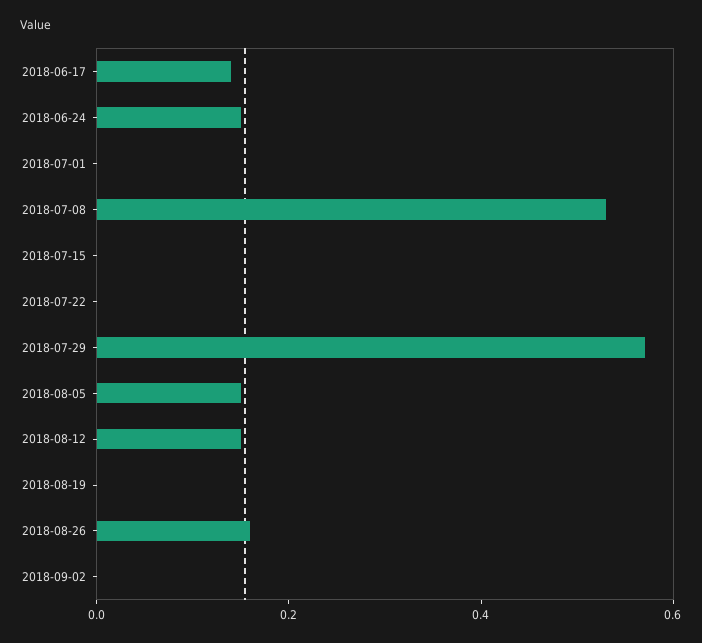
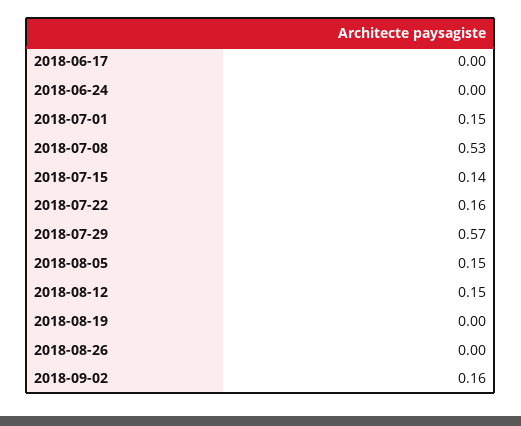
  {
-   "2018-06-17": 0.15,
+   "2018-06-17": 0,
-   "2018-06-24": 0.15,
+   "2018-06-24": 0,
-   "2018-07-01": 0,
+   "2018-07-01": 0.15,
    "2018-07-08": 0.53,
-   "2018-07-15": 0,
+   "2018-07-15": 0.14,
-   "2018-07-22": 0,
+   "2018-07-22": 0.16,
    "2018-07-29": 0.57,
    "2018-08-05": 0.15,
    "2018-08-12": 0.15,
    "2018-08-19": 0,
-   "2018-08-26": 0.15,
+   "2018-08-26": 0,
-   "2018-09-02": 0
+   "2018-09-02": 0.16
  }

